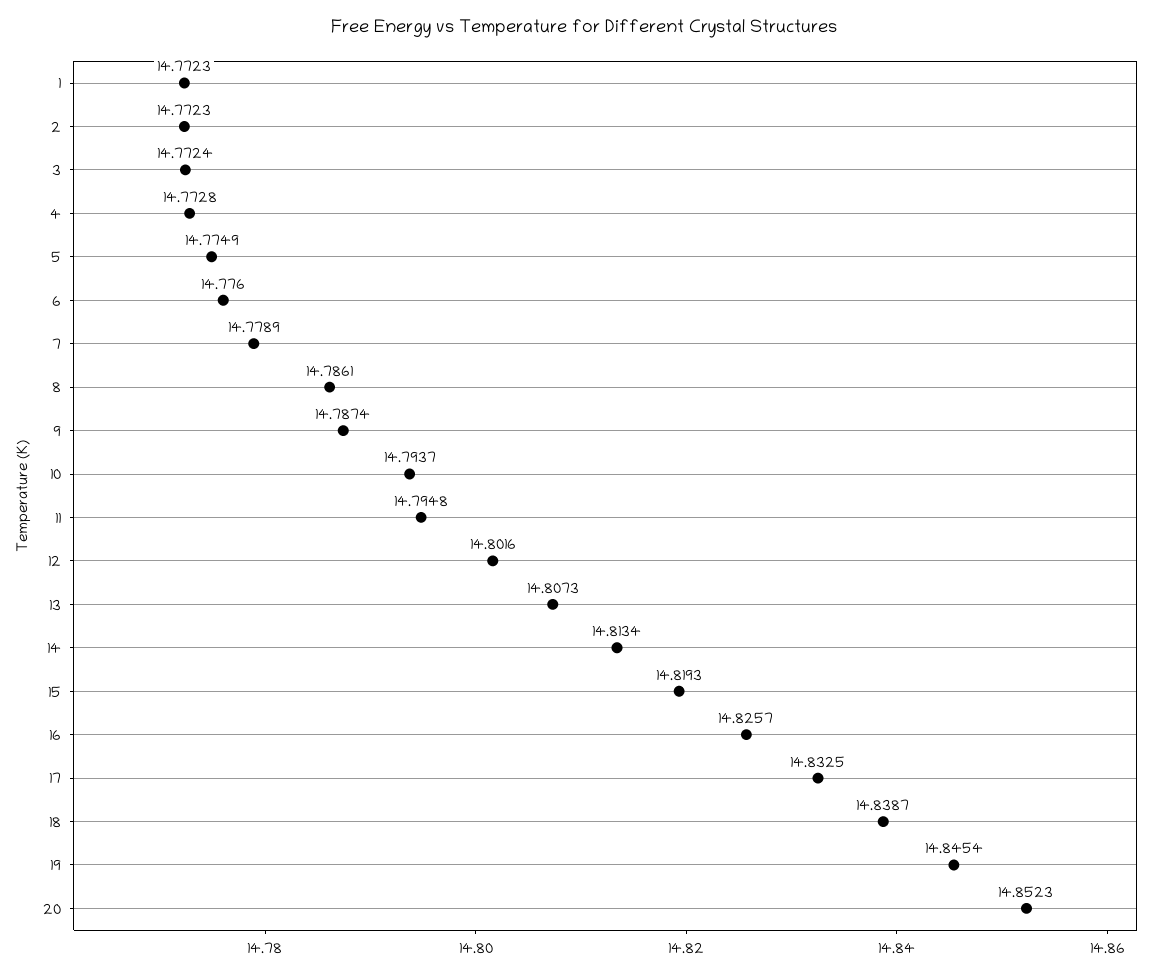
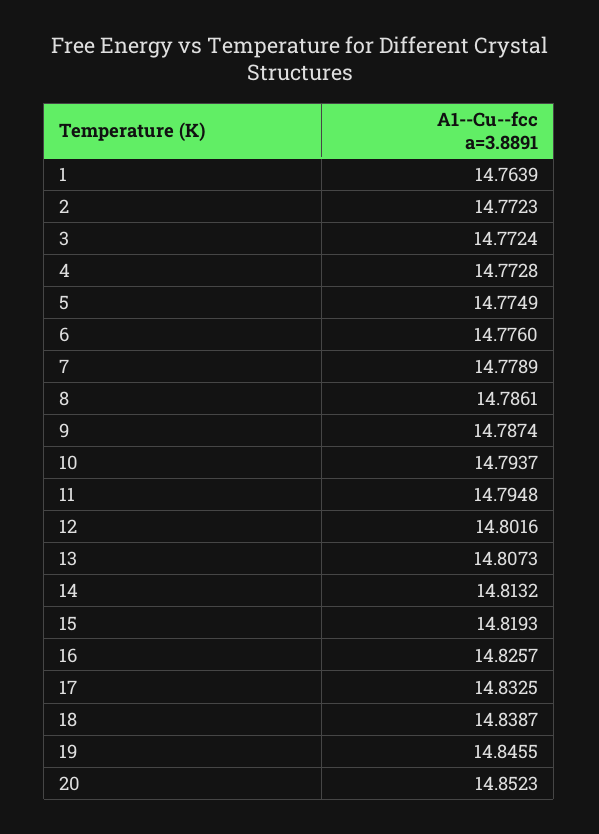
  {
-   "1": 14.7723,
+   "1": 14.7639,
    "2": 14.7723,
    "3": 14.7724,
    "4": 14.7728,
    "5": 14.7749,
    "6": 14.776,
    "7": 14.7789,
    "8": 14.7861,
    "9": 14.7874,
    "10": 14.7937,
    "11": 14.7948,
    "12": 14.8016,
    "13": 14.8073,
-   "14": 14.8134,
+   "14": 14.8132,
    "15": 14.8193,
    "16": 14.8257,
    "17": 14.8325,
    "18": 14.8387,
-   "19": 14.8454,
+   "19": 14.8455,
    "20": 14.8523
  }

